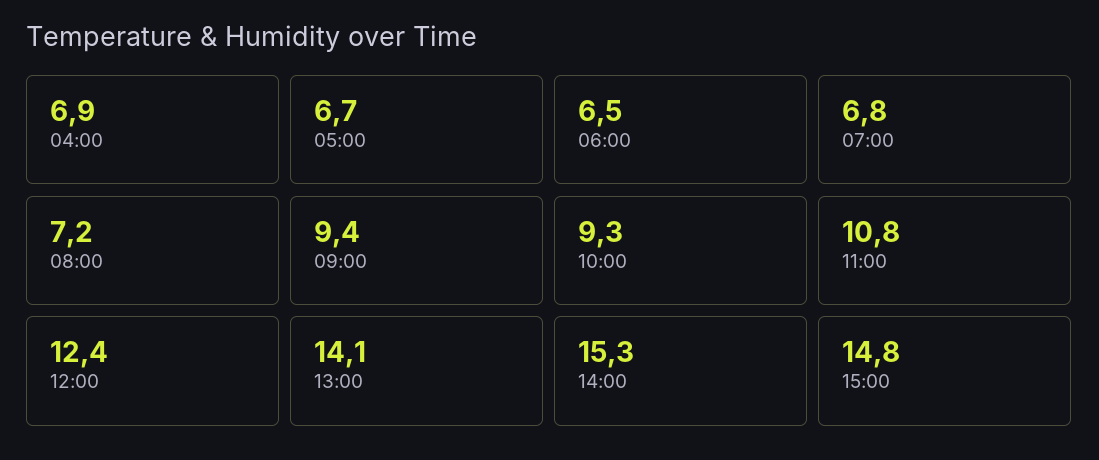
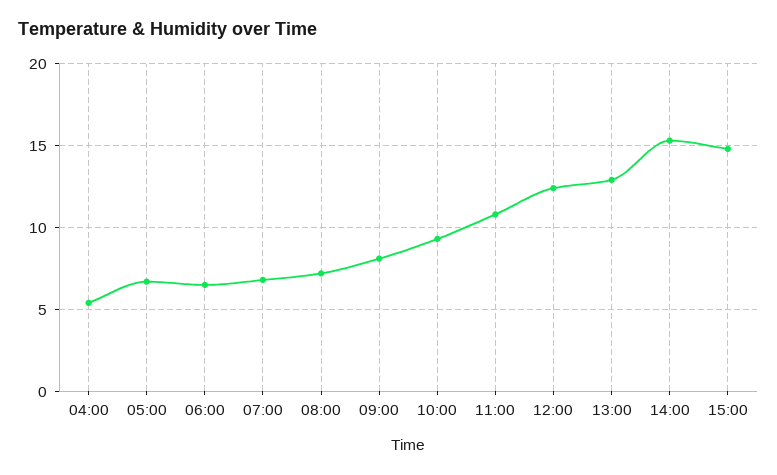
  {
-   "04:00": 6.9,
+   "04:00": 5.5,
    "05:00": 6.7,
    "06:00": 6.5,
    "07:00": 6.8,
    "08:00": 7.2,
-   "09:00": 9.4,
+   "09:00": 8,
    "10:00": 9.3,
    "11:00": 10.8,
    "12:00": 12.4,
-   "13:00": 14.1,
+   "13:00": 13,
    "14:00": 15.3,
    "15:00": 14.8
  }

